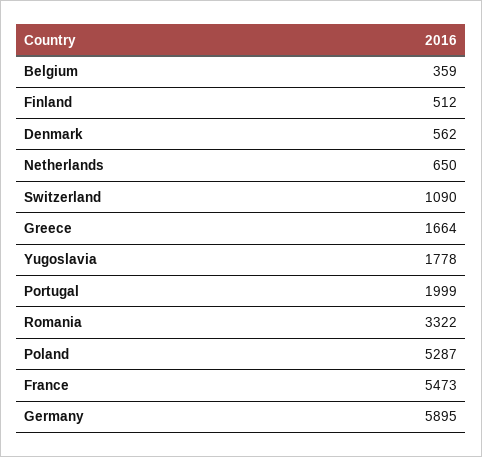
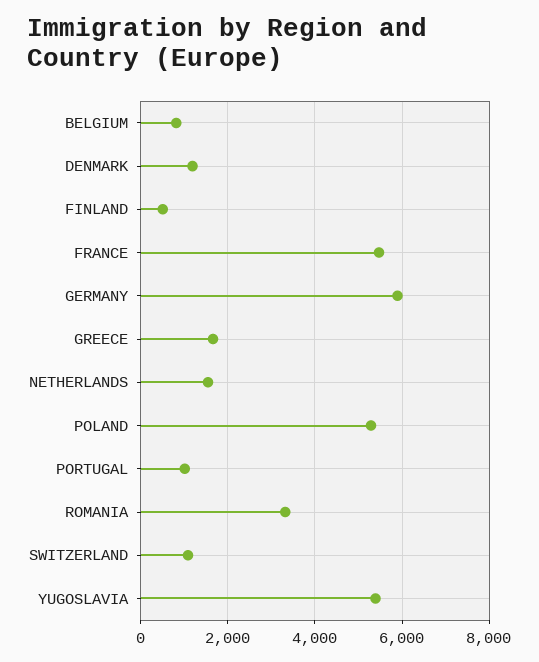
  {
-   "Belgium": 359,
+   "Belgium": 800,
    "Finland": 512,
-   "Denmark": 562,
+   "Denmark": 1200,
-   "Netherlands": 650,
+   "Netherlands": 1600,
    "Switzerland": 1090,
    "Greece": 1664,
-   "Yugoslavia": 1778,
+   "Yugoslavia": 5400,
-   "Portugal": 1999,
+   "Portugal": 1000,
    "Romania": 3322,
    "Poland": 5287,
    "France": 5473,
    "Germany": 5895
  }

